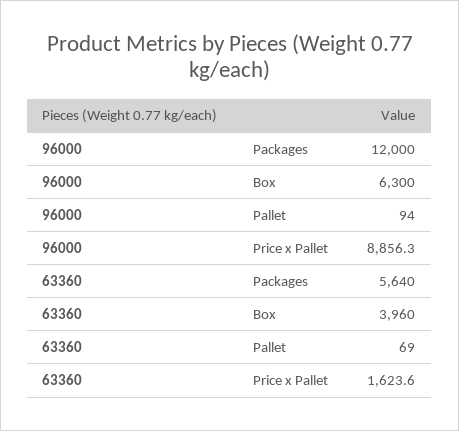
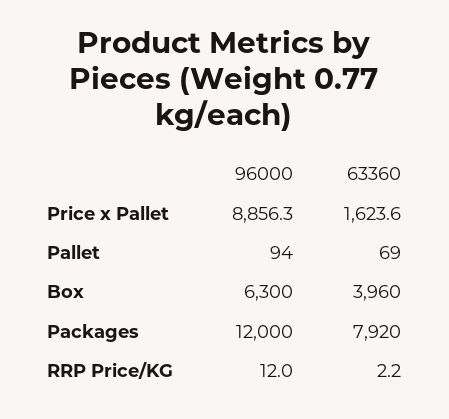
  {
    "96000": {
      "Packages": 12000,
      "Box": 6300,
      "Pallet": 94,
-     "Price x Pallet": 8856.3
+     "Price x Pallet": 8856.3,
+     "RRP Price/KG": 12
    },
    "63360": {
-     "Packages": 5640,
+     "Packages": 7920,
      "Box": 3960,
      "Pallet": 69,
-     "Price x Pallet": 1623.6
+     "Price x Pallet": 1623.6,
+     "RRP Price/KG": 2.2
    }
  }

